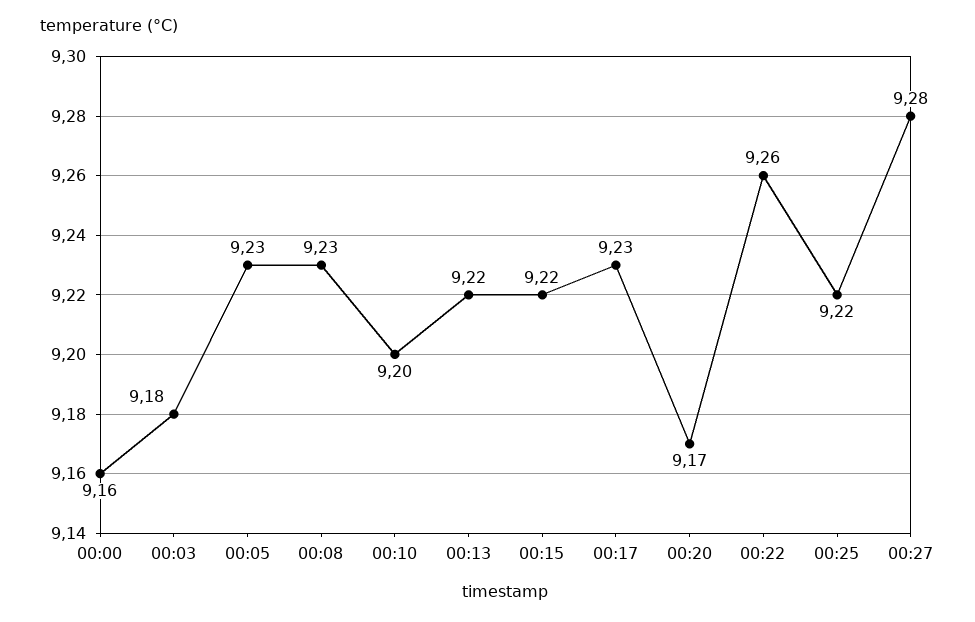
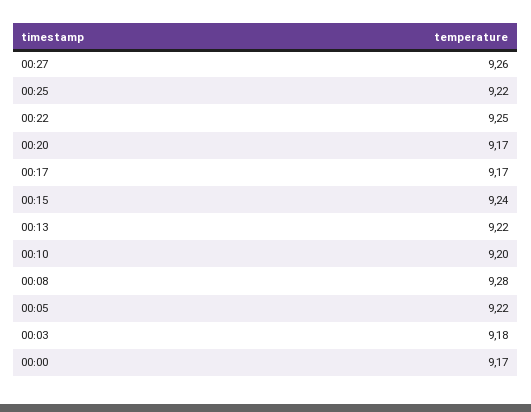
  {
-   "00:00": 9.16,
+   "00:00": 9.17,
    "00:03": 9.18,
-   "00:05": 9.23,
+   "00:05": 9.22,
-   "00:08": 9.23,
+   "00:08": 9.28,
    "00:10": 9.2,
    "00:13": 9.22,
-   "00:15": 9.22,
+   "00:15": 9.24,
-   "00:17": 9.23,
+   "00:17": 9.17,
    "00:20": 9.17,
-   "00:22": 9.26,
+   "00:22": 9.25,
    "00:25": 9.22,
-   "00:27": 9.28
+   "00:27": 9.26
  }

